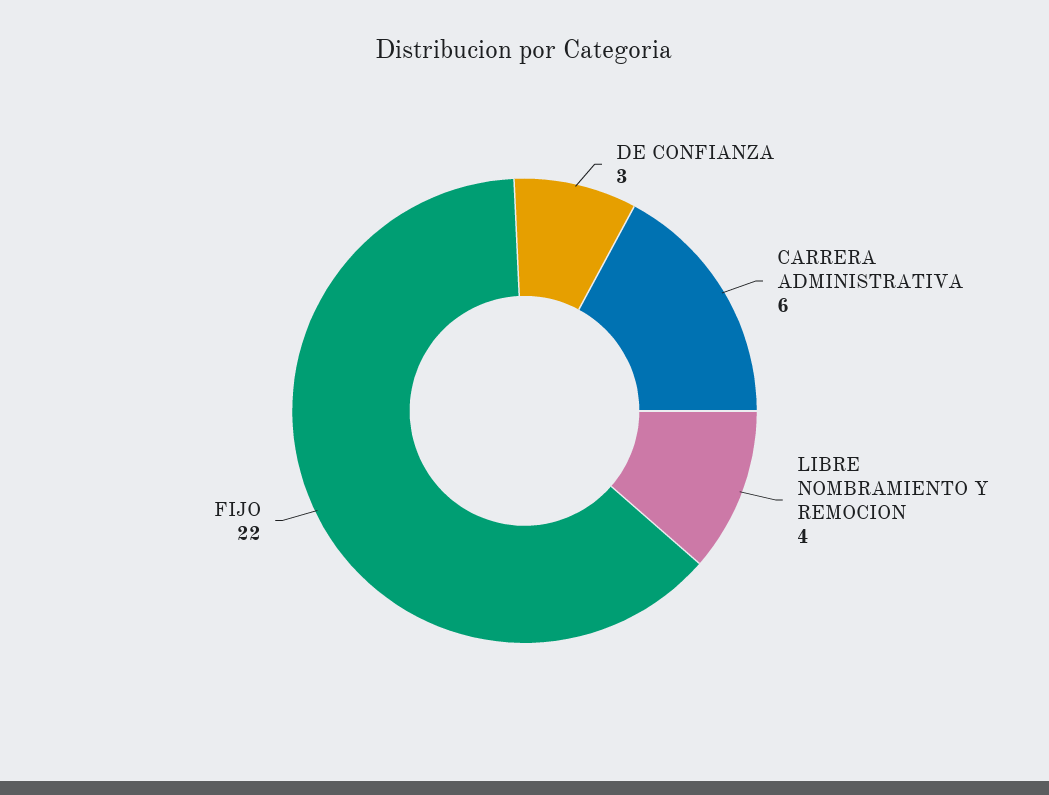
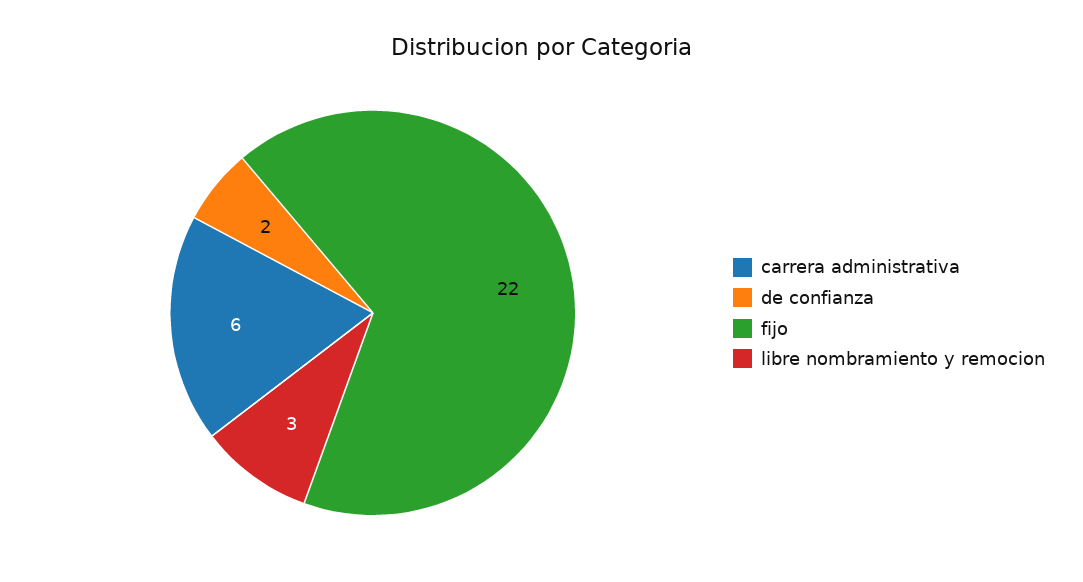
  {
-   "DE CONFIANZA": 3,
+   "DE CONFIANZA": 2,
    "CARRERA ADMINISTRATIVA": 6,
-   "LIBRE NOMBRAMIENTO Y REMOCION": 4,
+   "LIBRE NOMBRAMIENTO Y REMOCION": 3,
    "FIJO": 22
  }

